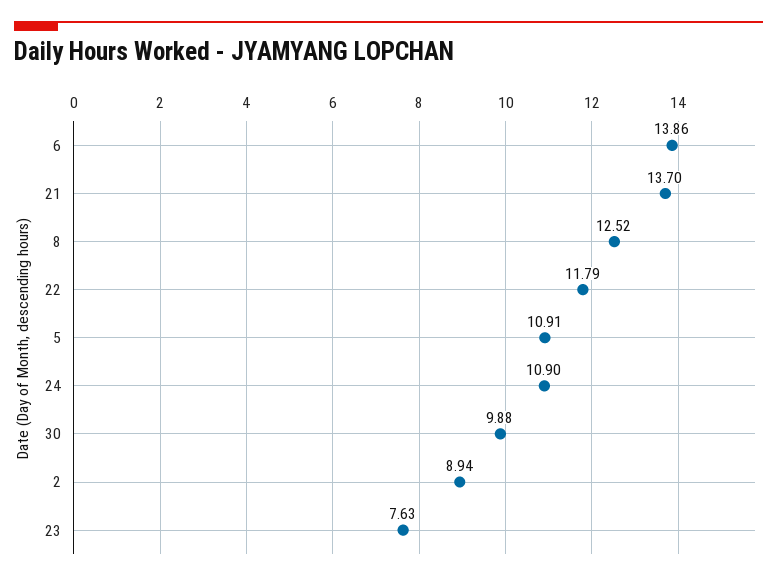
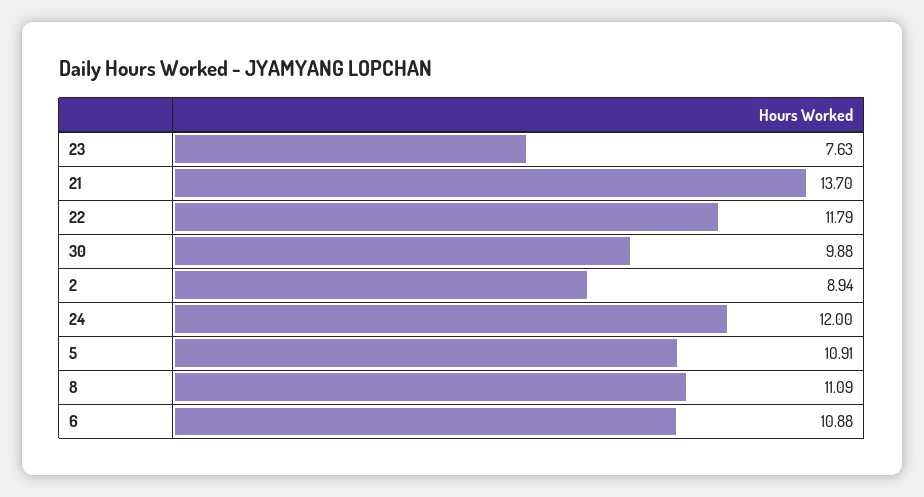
  {
-   "6": 13.86,
+   "6": 10.88,
    "21": 13.7,
-   "8": 12.52,
+   "8": 11.09,
    "22": 11.79,
    "5": 10.91,
-   "24": 10.9,
+   "24": 12,
    "30": 9.88,
    "2": 8.94,
    "23": 7.63
  }

